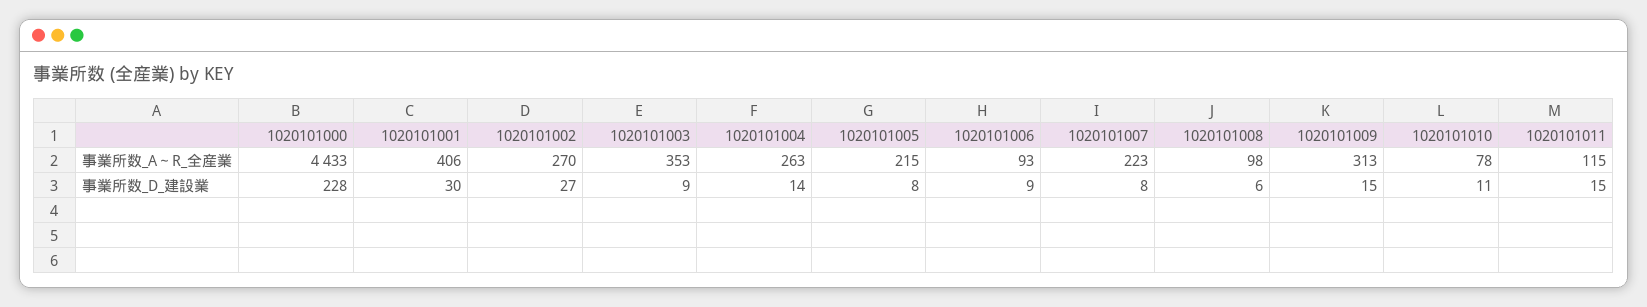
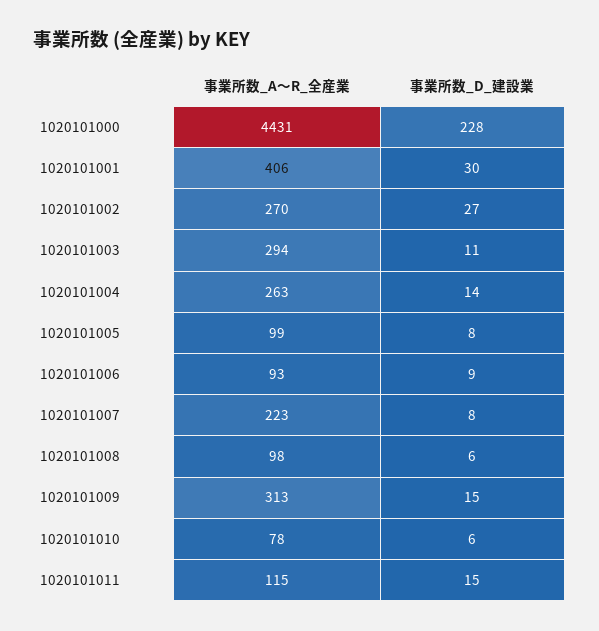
  {
    "1020101000": {
-     "事業所数_A～R_全産業": 4433,
+     "事業所数_A～R_全産業": 4431,
      "事業所数_D_建設業": 228
    },
    "1020101001": {
      "事業所数_A～R_全産業": 406,
      "事業所数_D_建設業": 30
    },
    "1020101002": {
      "事業所数_A～R_全産業": 270,
      "事業所数_D_建設業": 27
    },
    "1020101003": {
-     "事業所数_A～R_全産業": 353,
+     "事業所数_A～R_全産業": 294,
-     "事業所数_D_建設業": 9
+     "事業所数_D_建設業": 11
    },
    "1020101004": {
      "事業所数_A～R_全産業": 263,
      "事業所数_D_建設業": 14
    },
    "1020101005": {
-     "事業所数_A～R_全産業": 215,
+     "事業所数_A～R_全産業": 99,
      "事業所数_D_建設業": 8
    },
    "1020101006": {
      "事業所数_A～R_全産業": 93,
      "事業所数_D_建設業": 9
    },
    "1020101007": {
      "事業所数_A～R_全産業": 223,
      "事業所数_D_建設業": 8
    },
    "1020101008": {
      "事業所数_A～R_全産業": 98,
      "事業所数_D_建設業": 6
    },
    "1020101009": {
      "事業所数_A～R_全産業": 313,
      "事業所数_D_建設業": 15
    },
    "1020101010": {
      "事業所数_A～R_全産業": 78,
-     "事業所数_D_建設業": 11
+     "事業所数_D_建設業": 6
    },
    "1020101011": {
      "事業所数_A～R_全産業": 115,
      "事業所数_D_建設業": 15
    }
  }

